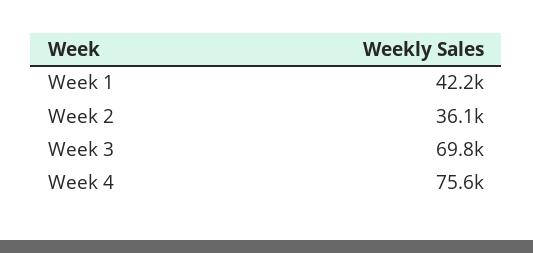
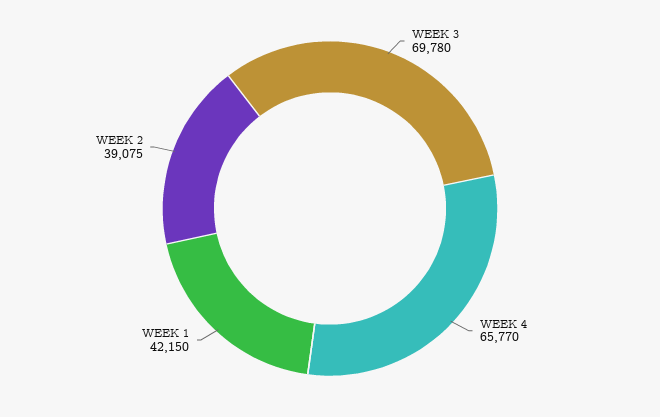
  {
    "Week 1": 42150,
-   "Week 2": 36100,
+   "Week 2": 39075,
    "Week 3": 69780,
-   "Week 4": 75600
+   "Week 4": 65770
  }

